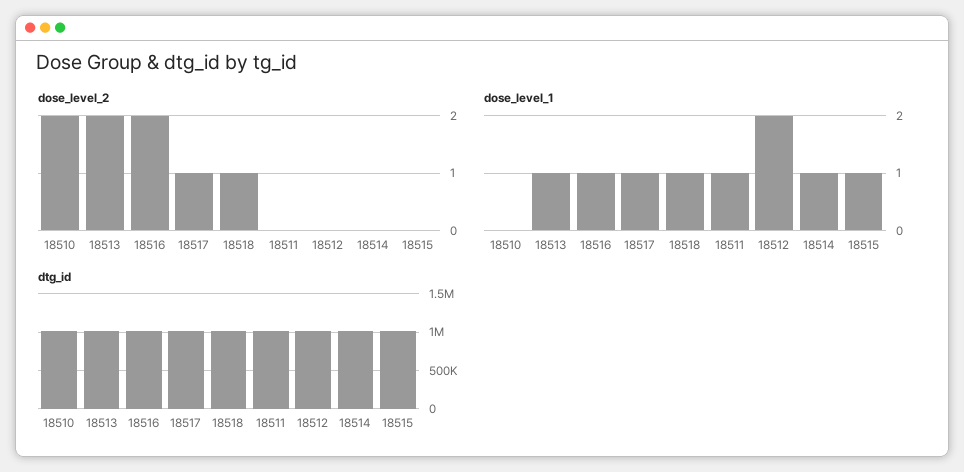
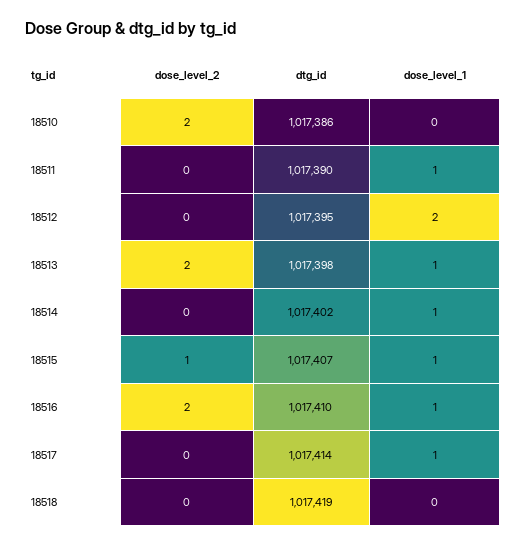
  {
    "dose_level_2": {
      "18510": 2,
      "18513": 2,
      "18516": 2,
-     "18517": 1,
+     "18517": 0,
-     "18518": 1,
+     "18518": 0,
      "18511": 0,
      "18512": 0,
      "18514": 0,
-     "18515": 0
+     "18515": 1
    },
    "dose_level_1": {
      "18510": 0,
      "18513": 1,
      "18516": 1,
      "18517": 1,
-     "18518": 1,
+     "18518": 0,
      "18511": 1,
      "18512": 2,
      "18514": 1,
      "18515": 1
    },
    "dtg_id": {
      "18510": 1017386,
      "18513": 1017398,
      "18516": 1017410,
      "18517": 1017414,
      "18518": 1017419,
      "18511": 1017390,
      "18512": 1017395,
      "18514": 1017402,
      "18515": 1017407
    }
  }

